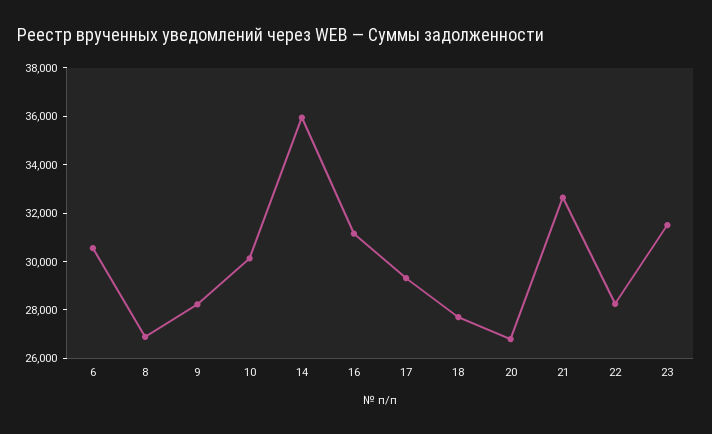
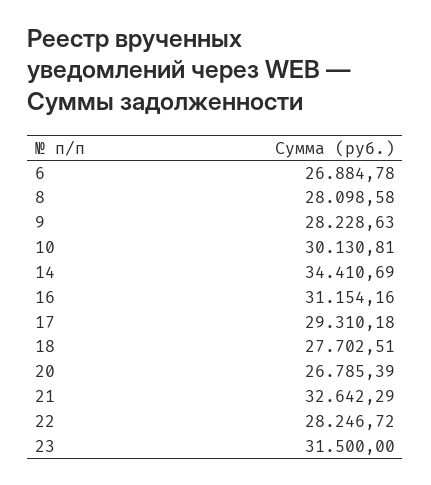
  {
-   "6": 30500,
+   "6": 26884.78,
-   "8": 27000,
+   "8": 28098.58,
    "9": 28228.63,
    "10": 30130.81,
-   "14": 36000,
+   "14": 34410.69,
    "16": 31154.16,
    "17": 29310.18,
    "18": 27702.51,
    "20": 26785.39,
    "21": 32642.29,
    "22": 28246.72,
    "23": 31500
  }

